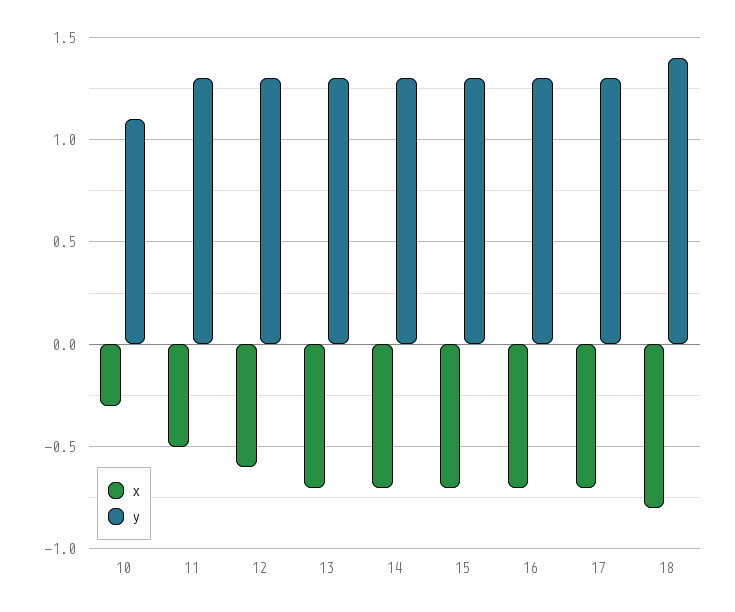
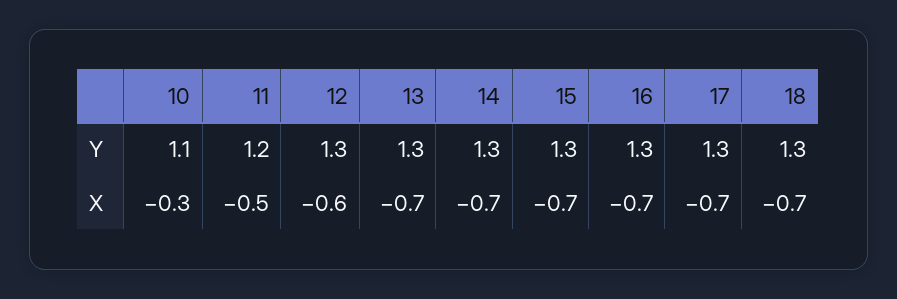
  {
    "x": {
      "10": -0.3,
      "11": -0.5,
      "12": -0.6,
      "13": -0.7,
      "14": -0.7,
      "15": -0.7,
      "16": -0.7,
      "17": -0.7,
-     "18": -0.8
+     "18": -0.7
    },
    "y": {
      "10": 1.1,
-     "11": 1.3,
+     "11": 1.2,
      "12": 1.3,
      "13": 1.3,
      "14": 1.3,
      "15": 1.3,
      "16": 1.3,
      "17": 1.3,
-     "18": 1.4
+     "18": 1.3
    }
  }

